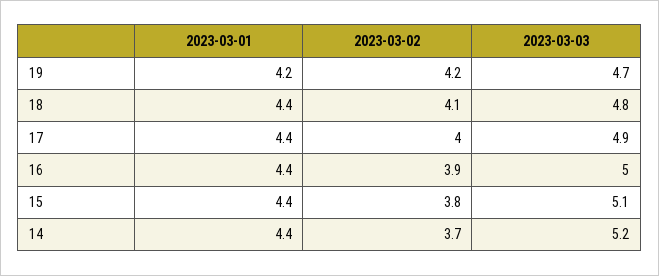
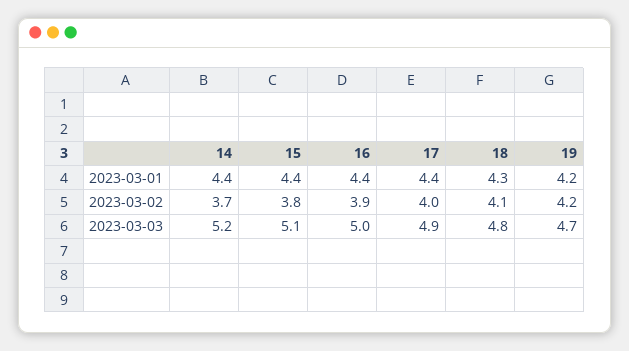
  {
    "2023-03-01": {
      "19": 4.2,
-     "18": 4.4,
+     "18": 4.3,
      "17": 4.4,
      "16": 4.4,
      "15": 4.4,
      "14": 4.4
    },
    "2023-03-02": {
      "19": 4.2,
      "18": 4.1,
      "17": 4,
      "16": 3.9,
      "15": 3.8,
      "14": 3.7
    },
    "2023-03-03": {
      "19": 4.7,
      "18": 4.8,
      "17": 4.9,
      "16": 5,
      "15": 5.1,
      "14": 5.2
    }
  }

